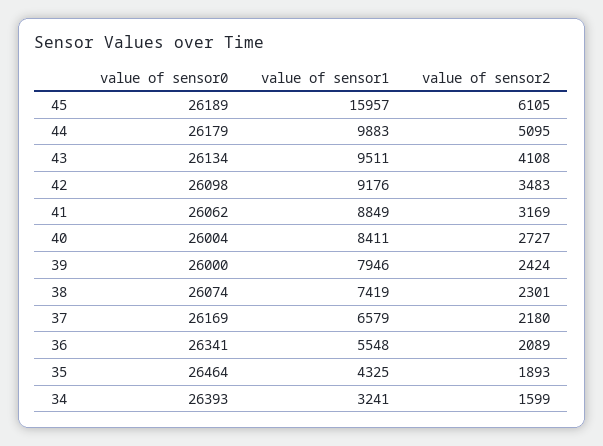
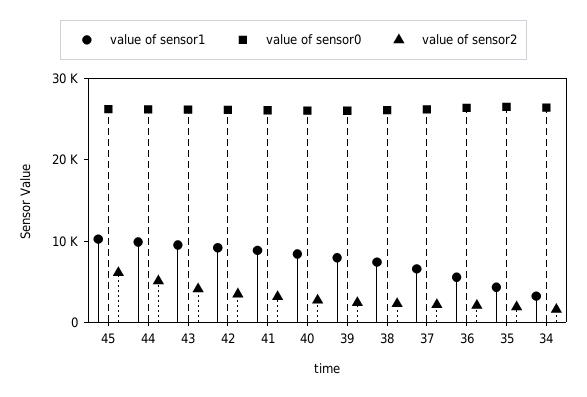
  {
    "value of sensor0": {
      "45": 26189,
      "44": 26179,
      "43": 26134,
      "42": 26098,
      "41": 26062,
      "40": 26004,
      "39": 26000,
      "38": 26074,
      "37": 26169,
      "36": 26341,
      "35": 26464,
      "34": 26393
    },
    "value of sensor1": {
-     "45": 15957,
+     "45": 10000,
      "44": 9883,
      "43": 9511,
      "42": 9176,
      "41": 8849,
      "40": 8411,
      "39": 7946,
      "38": 7419,
      "37": 6579,
      "36": 5548,
      "35": 4325,
      "34": 3241
    },
    "value of sensor2": {
      "45": 6105,
      "44": 5095,
      "43": 4108,
      "42": 3483,
      "41": 3169,
      "40": 2727,
      "39": 2424,
      "38": 2301,
      "37": 2180,
      "36": 2089,
      "35": 1893,
      "34": 1599
    }
  }

